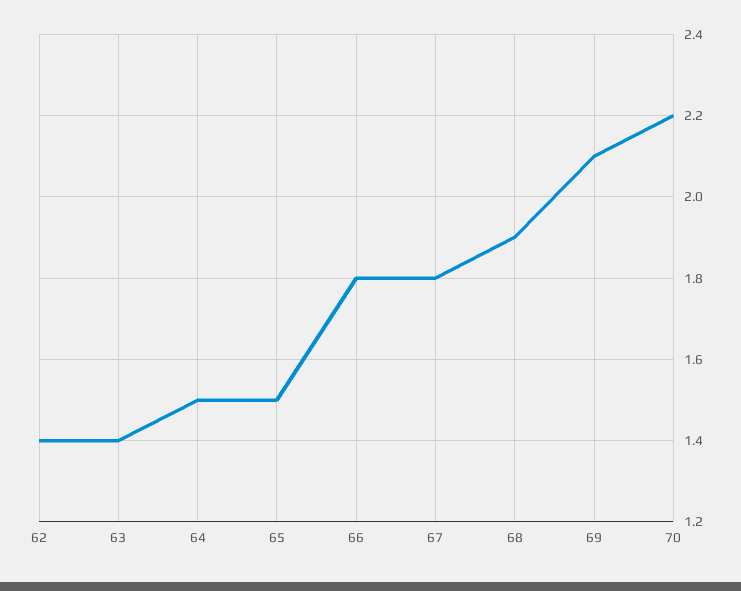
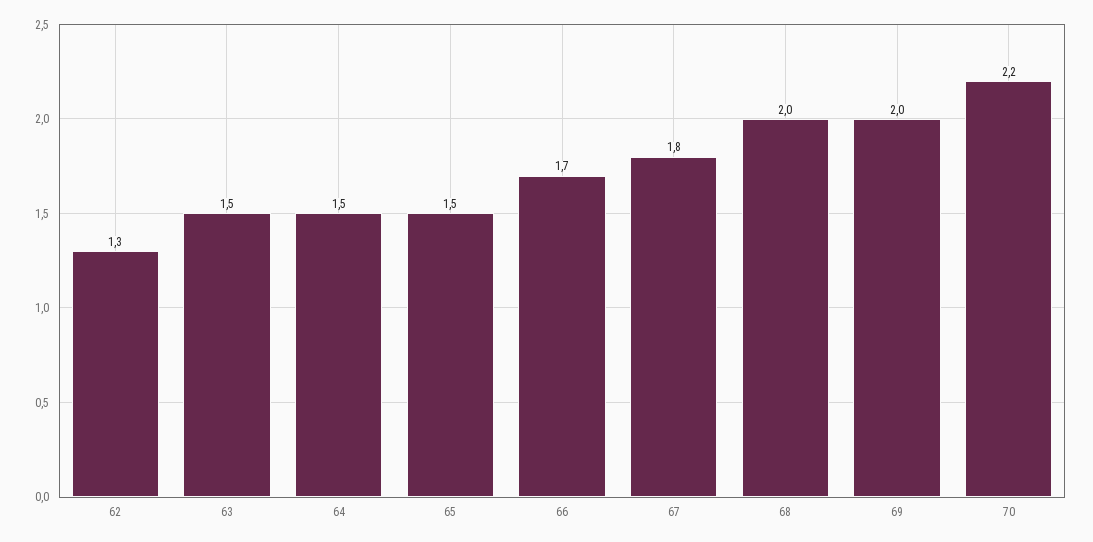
  {
-   "62": 1.4,
+   "62": 1.3,
-   "63": 1.4,
+   "63": 1.5,
    "64": 1.5,
    "65": 1.5,
-   "66": 1.8,
+   "66": 1.7,
    "67": 1.8,
-   "68": 1.9,
+   "68": 2,
-   "69": 2.1,
+   "69": 2,
    "70": 2.2
  }

